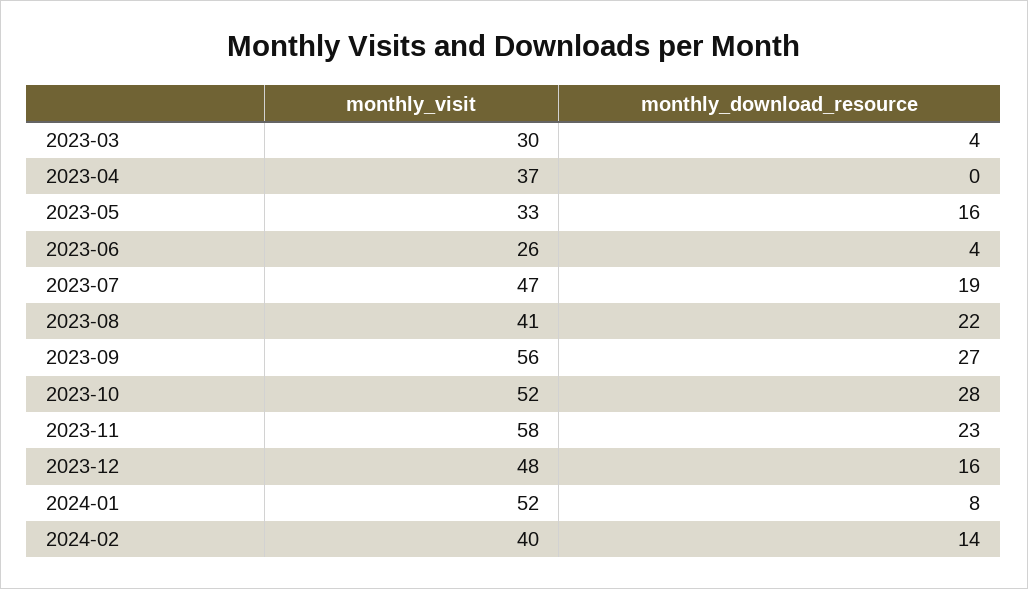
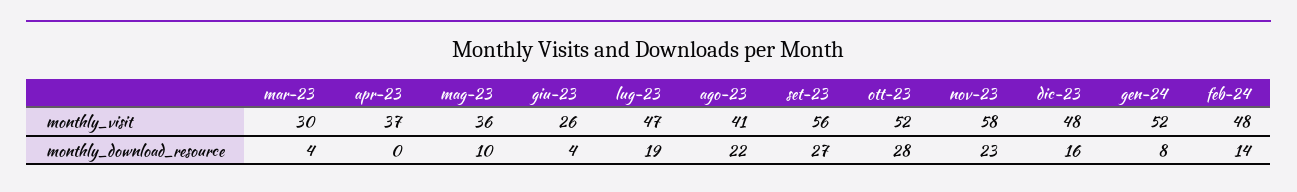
  {
    "monthly_visit": {
      "2023-03": 30,
      "2023-04": 37,
-     "2023-05": 33,
+     "2023-05": 36,
      "2023-06": 26,
      "2023-07": 47,
      "2023-08": 41,
      "2023-09": 56,
      "2023-10": 52,
      "2023-11": 58,
      "2023-12": 48,
      "2024-01": 52,
-     "2024-02": 40
+     "2024-02": 48
    },
    "monthly_download_resource": {
      "2023-03": 4,
      "2023-04": 0,
-     "2023-05": 16,
+     "2023-05": 10,
      "2023-06": 4,
      "2023-07": 19,
      "2023-08": 22,
      "2023-09": 27,
      "2023-10": 28,
      "2023-11": 23,
      "2023-12": 16,
      "2024-01": 8,
      "2024-02": 14
    }
  }

